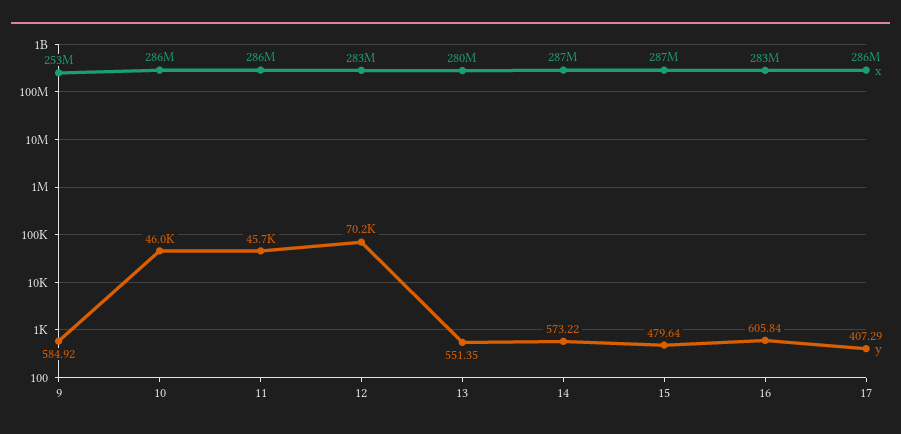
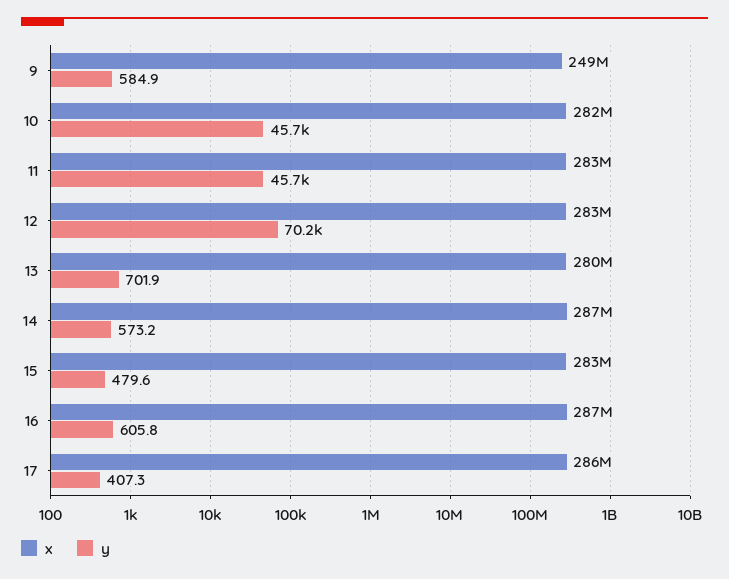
  {
    "x": {
-     "9": 253000000,
+     "9": 249000000,
-     "10": 286000000,
+     "10": 282000000,
-     "11": 286000000,
+     "11": 283000000,
      "12": 283000000,
      "13": 280000000,
      "14": 287000000,
-     "15": 287000000,
+     "15": 283000000,
-     "16": 283000000,
+     "16": 287000000,
      "17": 286000000
    },
    "y": {
      "9": 584.92,
-     "10": 46000,
+     "10": 45700,
      "11": 45700,
      "12": 70200,
-     "13": 551.35,
+     "13": 701.9,
      "14": 573.22,
      "15": 479.64,
      "16": 605.84,
      "17": 407.29
    }
  }

